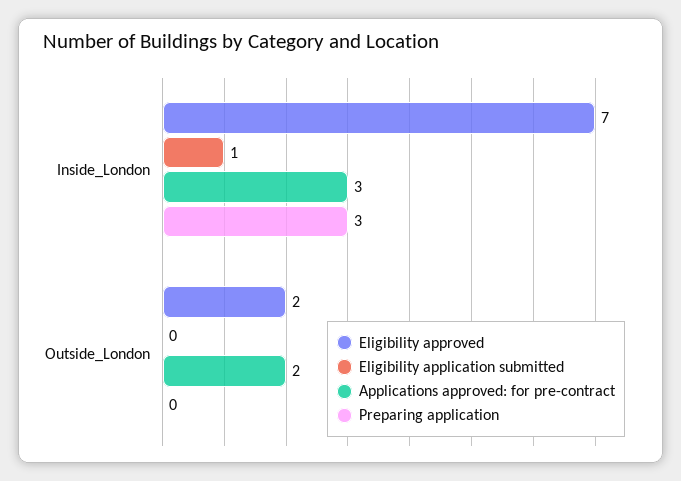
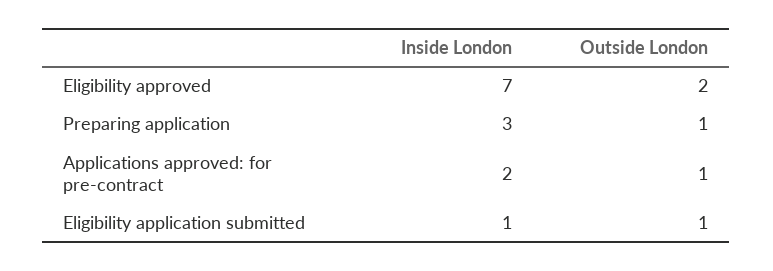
  {
    "Eligibility approved": {
      "Inside_London": 7,
      "Outside_London": 2
    },
    "Eligibility application submitted": {
      "Inside_London": 1,
-     "Outside_London": 0
+     "Outside_London": 1
    },
    "Applications approved: for pre-contract": {
-     "Inside_London": 3,
+     "Inside_London": 2,
-     "Outside_London": 2
+     "Outside_London": 1
    },
    "Preparing application": {
      "Inside_London": 3,
-     "Outside_London": 0
+     "Outside_London": 1
    }
  }

